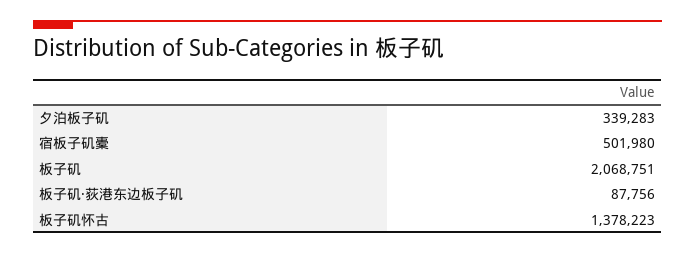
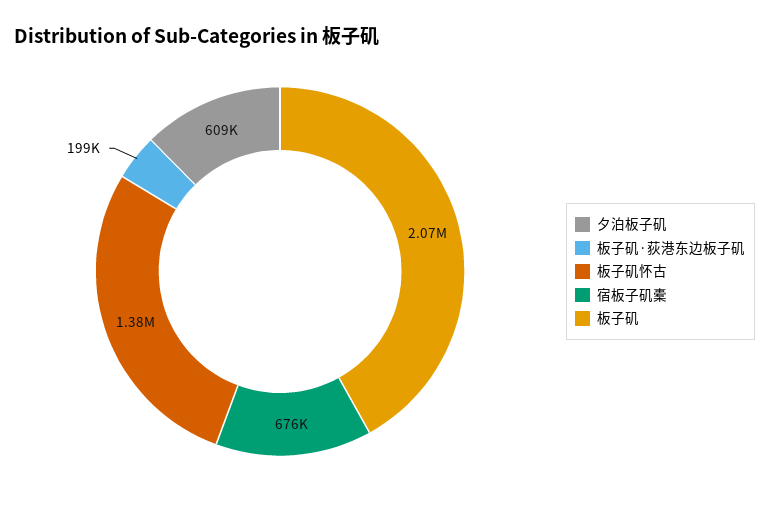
  {
-   "夕泊板子矶": 339283,
+   "夕泊板子矶": 609000,
-   "宿板子矶橐": 501980,
+   "宿板子矶橐": 676000,
    "板子矶": 2068751,
-   "板子矶·荻港东边板子矶": 87756,
+   "板子矶·荻港东边板子矶": 199000,
    "板子矶怀古": 1378223
  }

